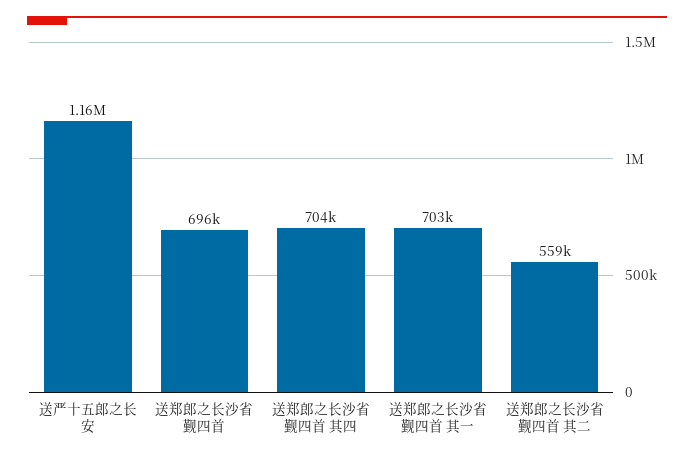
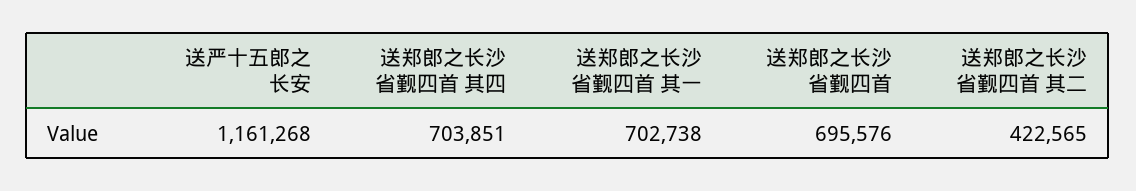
  {
    "送严十五郎之长安": 1161268,
    "送郑郎之长沙省觐四首": 695576,
    "送郑郎之长沙省觐四首 其四": 703851,
    "送郑郎之长沙省觐四首 其一": 702738,
-   "送郑郎之长沙省觐四首 其二": 559000
+   "送郑郎之长沙省觐四首 其二": 422565
  }

